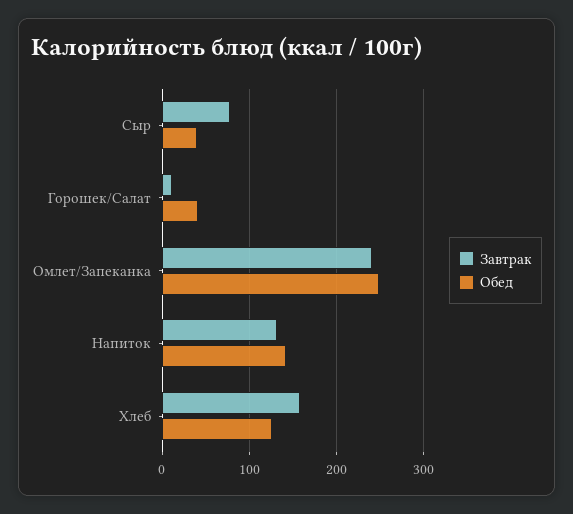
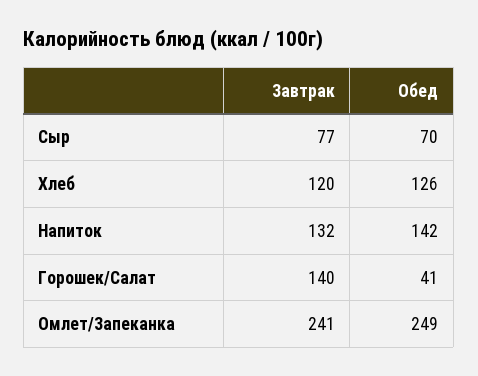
  {
    "Завтрак": {
      "Сыр": 77,
-     "Горошек/Салат": 10,
+     "Горошек/Салат": 140,
      "Омлет/Запеканка": 241,
      "Напиток": 132,
-     "Хлеб": 160
+     "Хлеб": 120
    },
    "Обед": {
-     "Сыр": 40,
+     "Сыр": 70,
      "Горошек/Салат": 41,
      "Омлет/Запеканка": 249,
      "Напиток": 142,
      "Хлеб": 126
    }
  }

